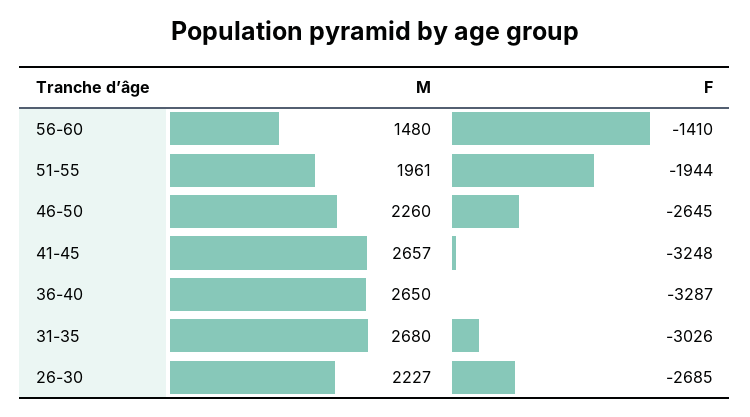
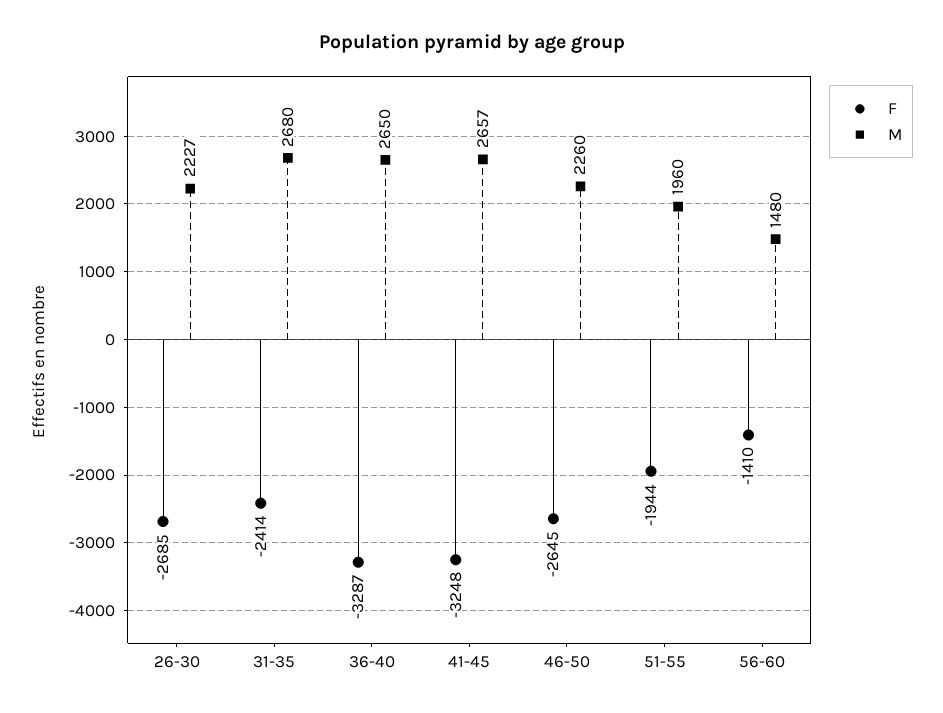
  {
    "M": {
      "56-60": 1480,
-     "51-55": 1961,
+     "51-55": 1960,
      "46-50": 2260,
      "41-45": 2657,
      "36-40": 2650,
      "31-35": 2680,
      "26-30": 2227
    },
    "F": {
      "56-60": -1410,
      "51-55": -1944,
      "46-50": -2645,
      "41-45": -3248,
      "36-40": -3287,
-     "31-35": -3026,
+     "31-35": -2414,
      "26-30": -2685
    }
  }

